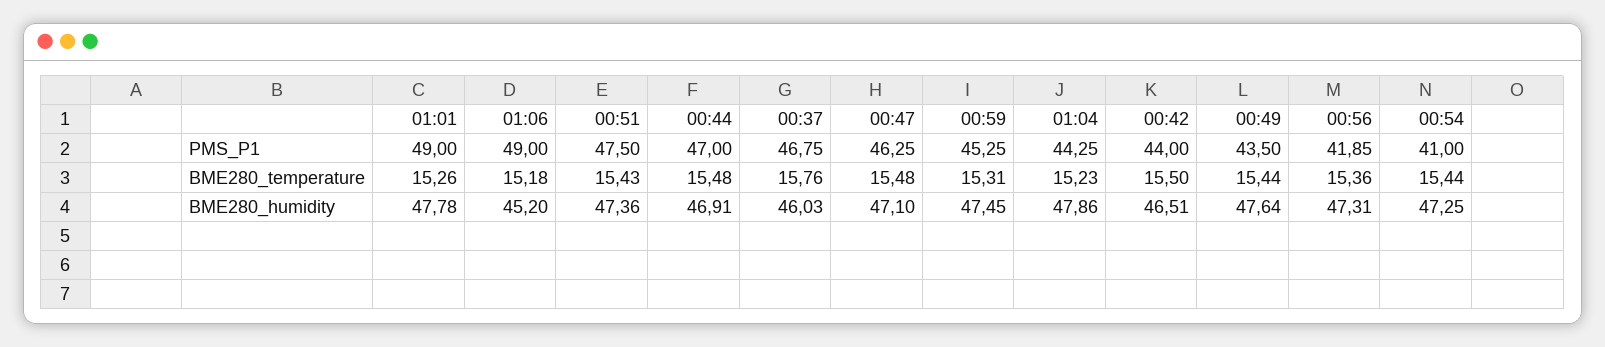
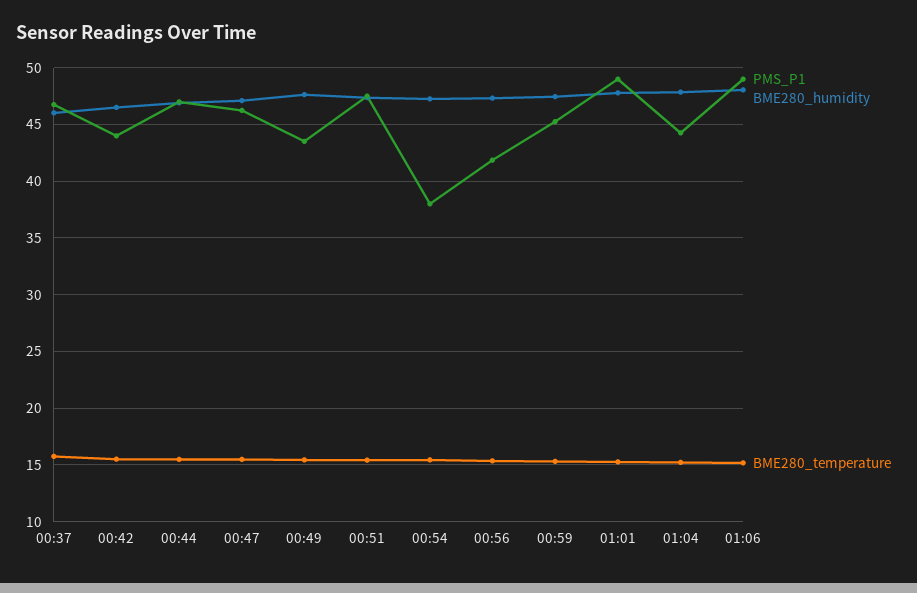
  {
    "PMS_P1": {
      "01:01": 49,
      "01:06": 49,
      "00:51": 47.5,
      "00:44": 47,
      "00:37": 46.75,
      "00:47": 46.25,
      "00:59": 45.25,
      "01:04": 44.25,
      "00:42": 44,
      "00:49": 43.5,
      "00:56": 41.85,
-     "00:54": 41
+     "00:54": 38
    },
    "BME280_temperature": {
      "01:01": 15.26,
      "01:06": 15.18,
      "00:51": 15.43,
      "00:44": 15.48,
      "00:37": 15.76,
      "00:47": 15.48,
      "00:59": 15.31,
      "01:04": 15.23,
      "00:42": 15.5,
      "00:49": 15.44,
      "00:56": 15.36,
      "00:54": 15.44
    },
    "BME280_humidity": {
      "01:01": 47.78,
-     "01:06": 45.2,
+     "01:06": 48,
      "00:51": 47.36,
      "00:44": 46.91,
      "00:37": 46.03,
      "00:47": 47.1,
      "00:59": 47.45,
      "01:04": 47.86,
      "00:42": 46.51,
      "00:49": 47.64,
      "00:56": 47.31,
      "00:54": 47.25
    }
  }

